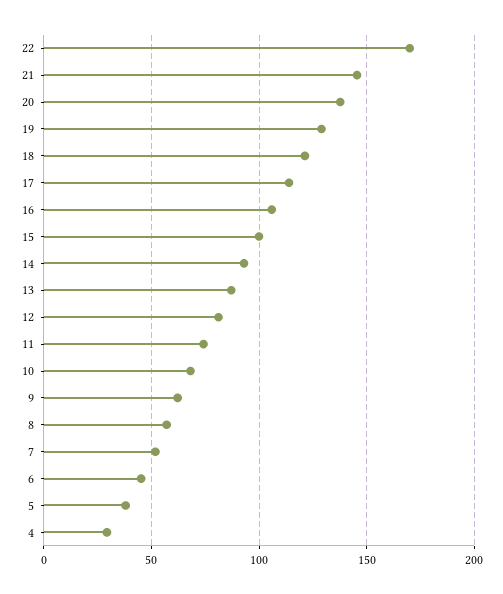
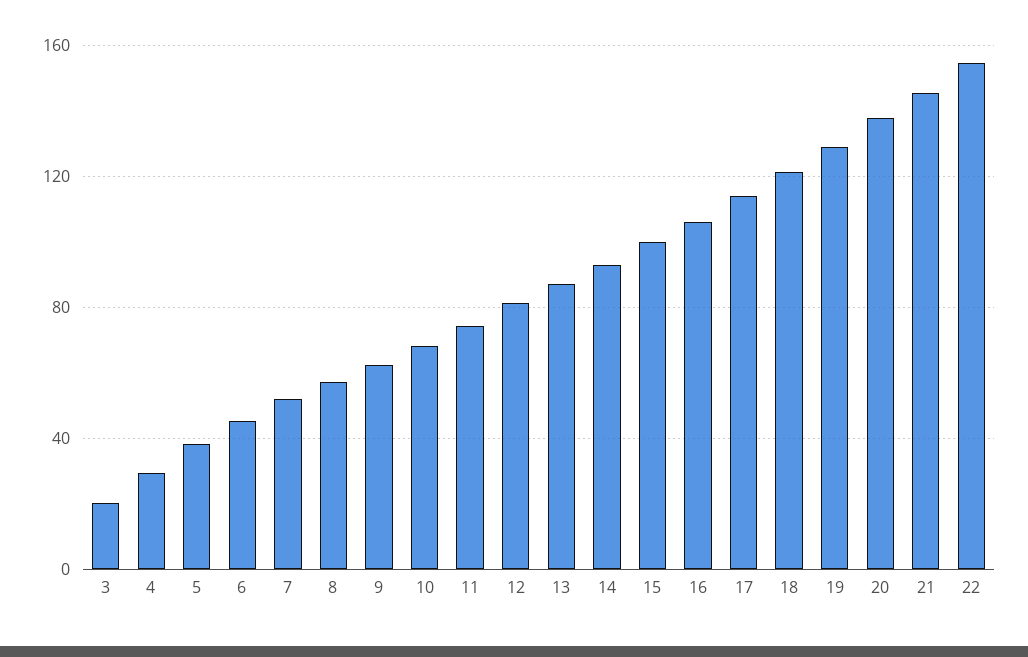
  {
-   "22": 170,
+   "22": 155,
    "21": 145,
    "20": 140,
    "19": 130,
    "18": 120,
    "17": 115,
    "16": 105,
    "15": 100,
    "14": 95,
    "13": 85,
    "12": 80,
    "11": 75,
    "10": 70,
    "9": 60,
    "8": 55,
    "7": 50,
    "6": 45,
    "5": 40,
-   "4": 30
+   "4": 30,
+   "3": 20
  }

